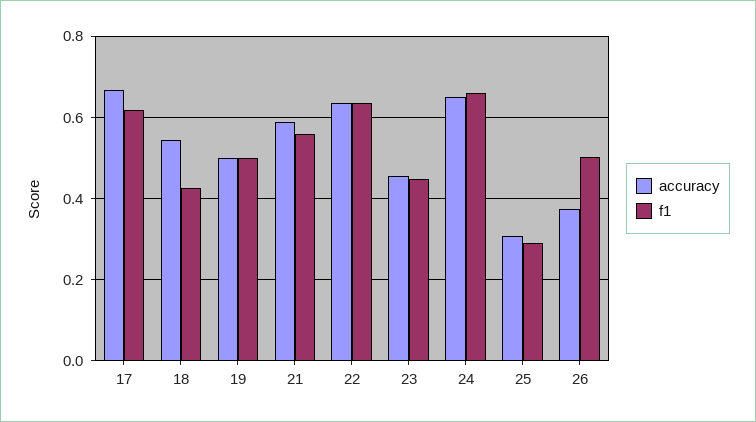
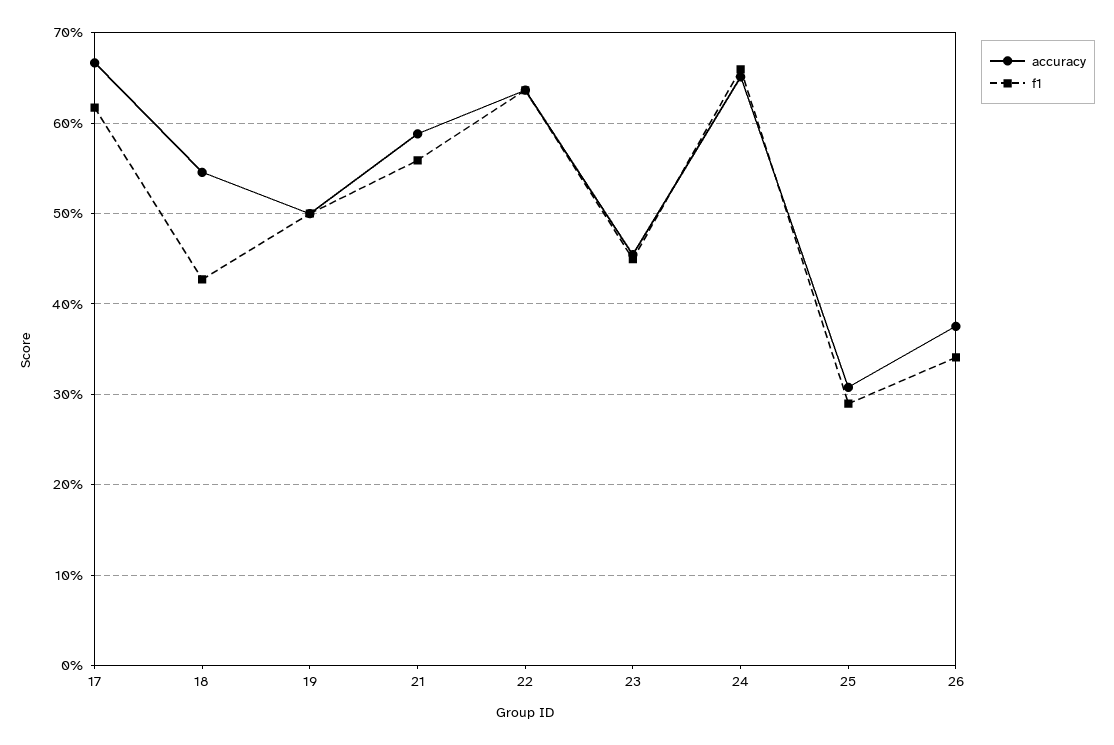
  {
    "accuracy": {
      "17": 0.67,
      "18": 0.55,
      "19": 0.5,
      "21": 0.59,
      "22": 0.64,
      "23": 0.45,
      "24": 0.65,
      "25": 0.31,
      "26": 0.38
    },
    "f1": {
      "17": 0.62,
      "18": 0.43,
      "19": 0.5,
      "21": 0.56,
      "22": 0.64,
      "23": 0.45,
      "24": 0.66,
      "25": 0.29,
-     "26": 0.5
+     "26": 0.34
    }
  }

